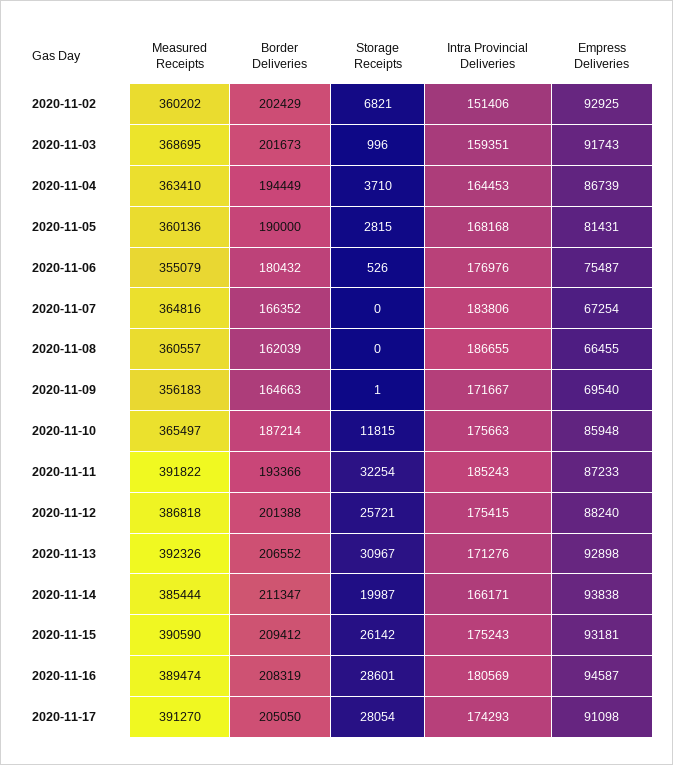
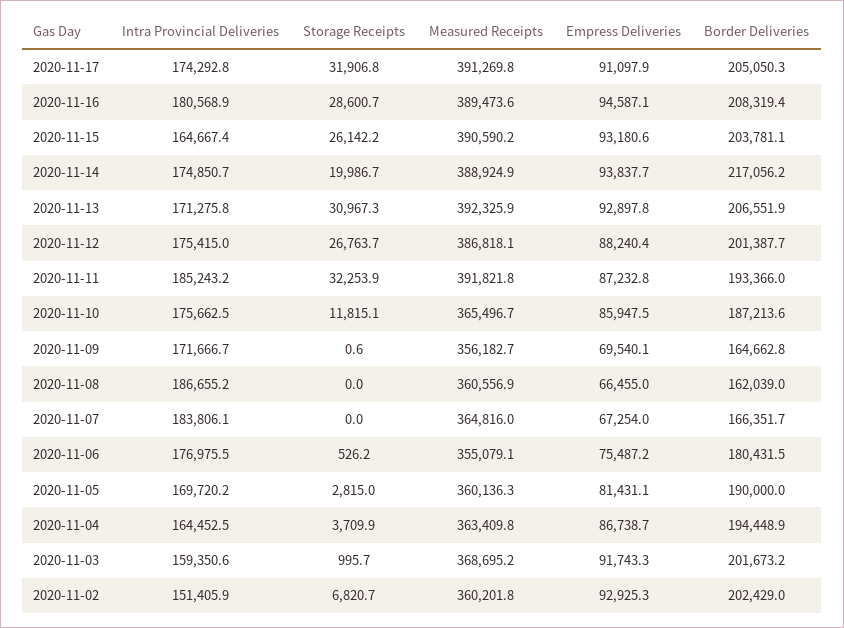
  {
    "Measured Receipts": {
      "2020-11-02": 360201.8,
      "2020-11-03": 368695.2,
      "2020-11-04": 363409.8,
      "2020-11-05": 360136.3,
      "2020-11-06": 355079.1,
      "2020-11-07": 364816,
      "2020-11-08": 360556.9,
      "2020-11-09": 356182.7,
      "2020-11-10": 365496.7,
      "2020-11-11": 391821.8,
      "2020-11-12": 386818.1,
      "2020-11-13": 392325.9,
-     "2020-11-14": 385444,
+     "2020-11-14": 388924.9,
      "2020-11-15": 390590.2,
      "2020-11-16": 389473.6,
      "2020-11-17": 391269.8
    },
    "Border Deliveries": {
      "2020-11-02": 202429,
      "2020-11-03": 201673.2,
      "2020-11-04": 194448.9,
      "2020-11-05": 190000,
      "2020-11-06": 180431.5,
      "2020-11-07": 166351.7,
      "2020-11-08": 162039,
      "2020-11-09": 164662.8,
      "2020-11-10": 187213.6,
      "2020-11-11": 193366,
      "2020-11-12": 201387.7,
      "2020-11-13": 206551.9,
-     "2020-11-14": 211347,
+     "2020-11-14": 217056.2,
-     "2020-11-15": 209412,
+     "2020-11-15": 203781.1,
      "2020-11-16": 208319.4,
      "2020-11-17": 205050.3
    },
    "Storage Receipts": {
      "2020-11-02": 6820.7,
      "2020-11-03": 995.7,
      "2020-11-04": 3709.9,
      "2020-11-05": 2815,
      "2020-11-06": 526.2,
      "2020-11-07": 0,
      "2020-11-08": 0,
      "2020-11-09": 0.6,
      "2020-11-10": 11815.1,
      "2020-11-11": 32253.9,
-     "2020-11-12": 25721,
+     "2020-11-12": 26763.7,
      "2020-11-13": 30967.3,
      "2020-11-14": 19986.7,
      "2020-11-15": 26142.2,
      "2020-11-16": 28600.7,
-     "2020-11-17": 28054
+     "2020-11-17": 31906.8
    },
    "Intra Provincial Deliveries": {
      "2020-11-02": 151405.9,
      "2020-11-03": 159350.6,
      "2020-11-04": 164452.5,
-     "2020-11-05": 168168,
+     "2020-11-05": 169720.2,
      "2020-11-06": 176975.5,
      "2020-11-07": 183806.1,
      "2020-11-08": 186655.2,
      "2020-11-09": 171666.7,
      "2020-11-10": 175662.5,
      "2020-11-11": 185243.2,
      "2020-11-12": 175415,
      "2020-11-13": 171275.8,
-     "2020-11-14": 166171,
+     "2020-11-14": 174850.7,
-     "2020-11-15": 175243,
+     "2020-11-15": 164667.4,
      "2020-11-16": 180568.9,
      "2020-11-17": 174292.8
    },
    "Empress Deliveries": {
      "2020-11-02": 92925.3,
      "2020-11-03": 91743.3,
      "2020-11-04": 86738.7,
      "2020-11-05": 81431.1,
      "2020-11-06": 75487.2,
      "2020-11-07": 67254,
      "2020-11-08": 66455,
      "2020-11-09": 69540.1,
      "2020-11-10": 85947.5,
      "2020-11-11": 87232.8,
      "2020-11-12": 88240.4,
      "2020-11-13": 92897.8,
      "2020-11-14": 93837.7,
      "2020-11-15": 93180.6,
      "2020-11-16": 94587.1,
      "2020-11-17": 91097.9
    }
  }

